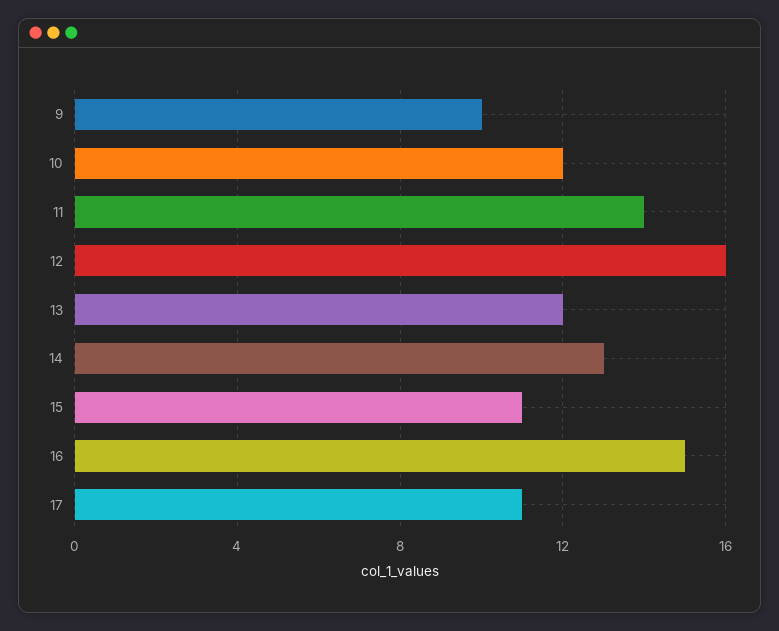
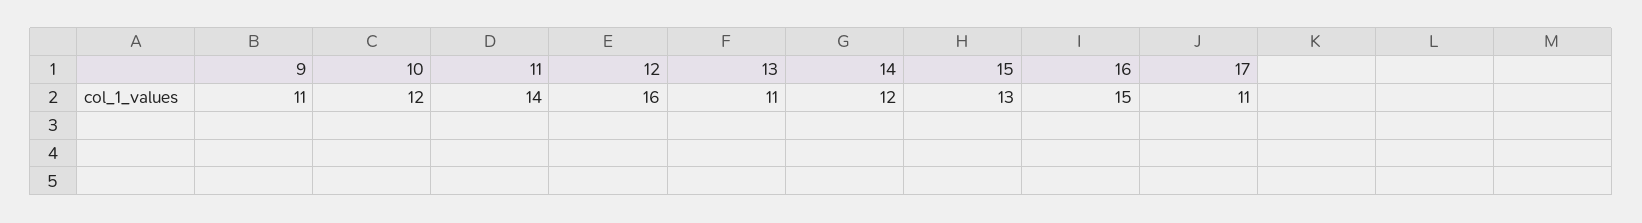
  {
-   "9": 10,
+   "9": 11,
    "10": 12,
    "11": 14,
    "12": 16,
-   "13": 12,
+   "13": 11,
-   "14": 13,
+   "14": 12,
-   "15": 11,
+   "15": 13,
    "16": 15,
    "17": 11
  }

